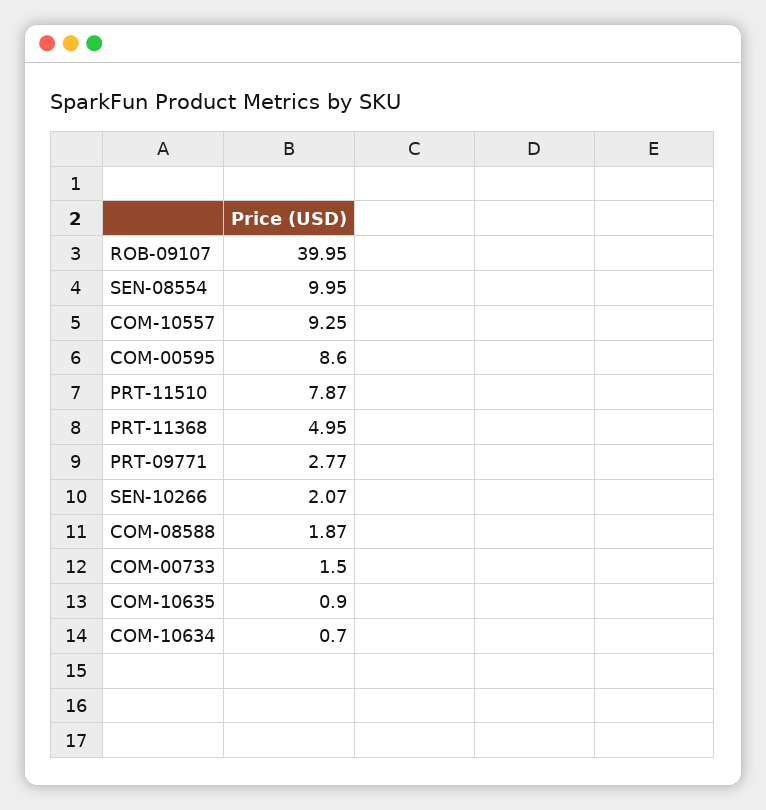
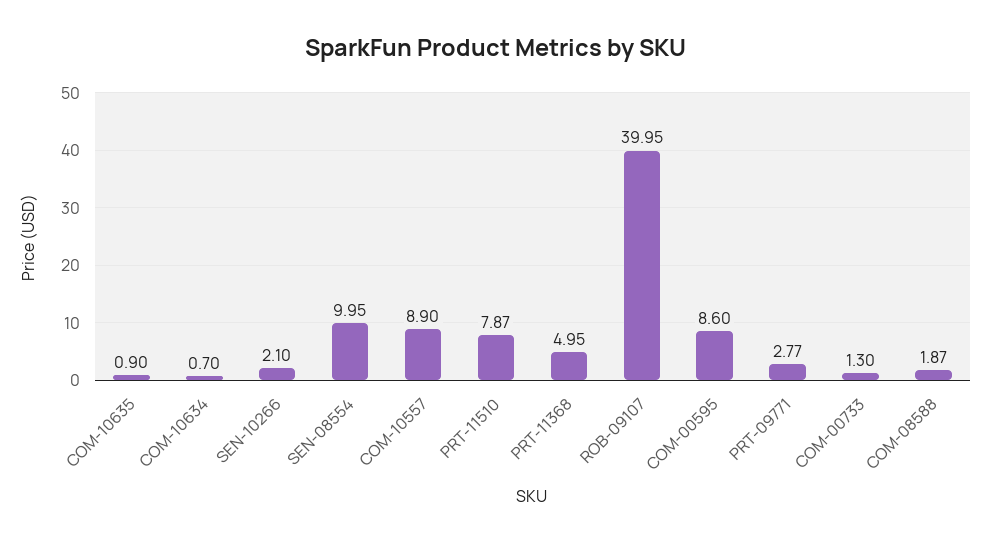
  {
    "ROB-09107": 39.95,
    "SEN-08554": 9.95,
-   "COM-10557": 9.25,
+   "COM-10557": 8.9,
    "COM-00595": 8.6,
    "PRT-11510": 7.87,
    "PRT-11368": 4.95,
    "PRT-09771": 2.77,
-   "SEN-10266": 2.07,
+   "SEN-10266": 2.1,
    "COM-08588": 1.87,
-   "COM-00733": 1.5,
+   "COM-00733": 1.3,
    "COM-10635": 0.9,
    "COM-10634": 0.7
  }

